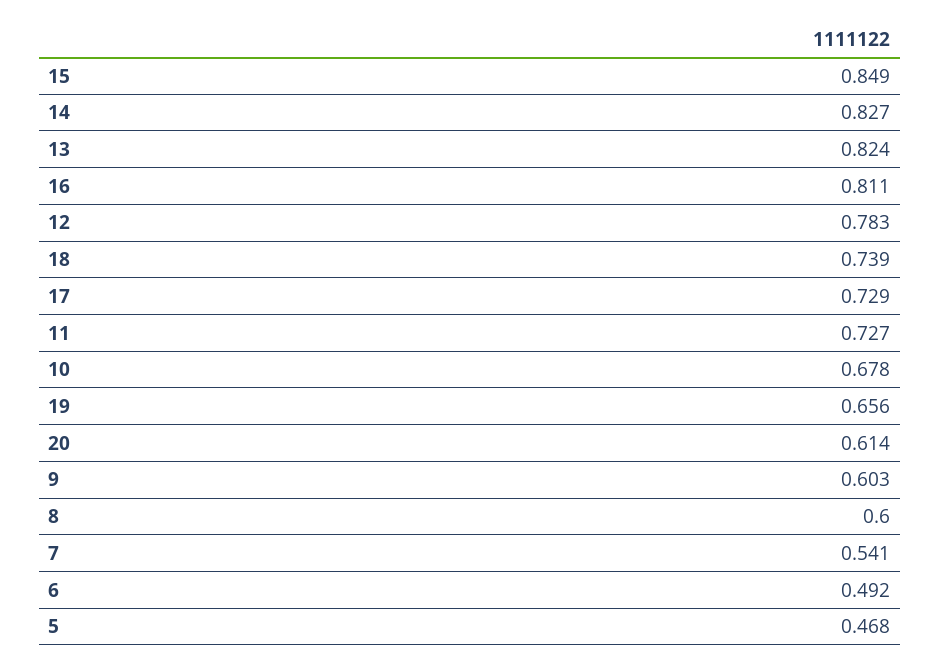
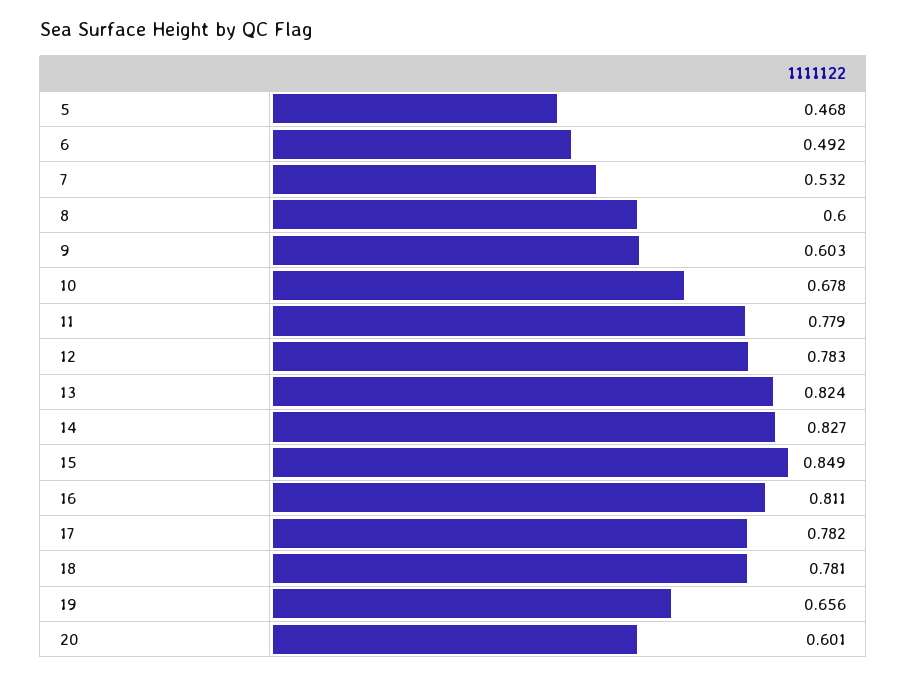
  {
    "15": 0.849,
    "14": 0.827,
    "13": 0.824,
    "16": 0.811,
    "12": 0.783,
-   "18": 0.739,
+   "18": 0.781,
-   "17": 0.729,
+   "17": 0.782,
-   "11": 0.727,
+   "11": 0.779,
    "10": 0.678,
    "19": 0.656,
-   "20": 0.614,
+   "20": 0.601,
    "9": 0.603,
    "8": 0.6,
-   "7": 0.541,
+   "7": 0.532,
    "6": 0.492,
    "5": 0.468
  }

